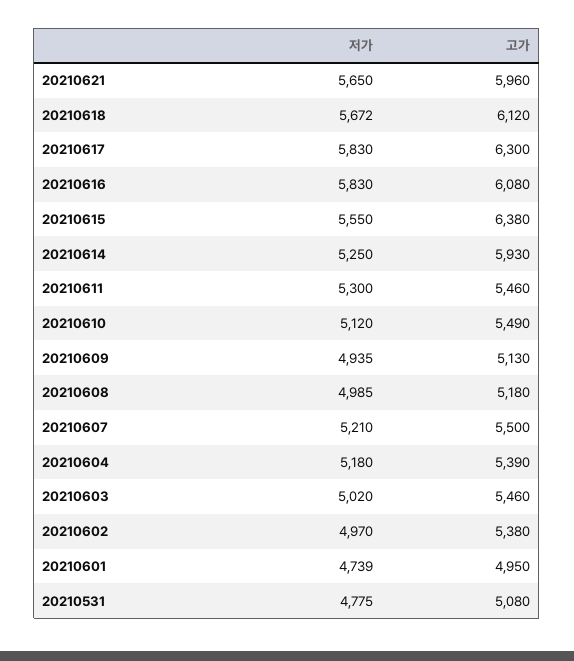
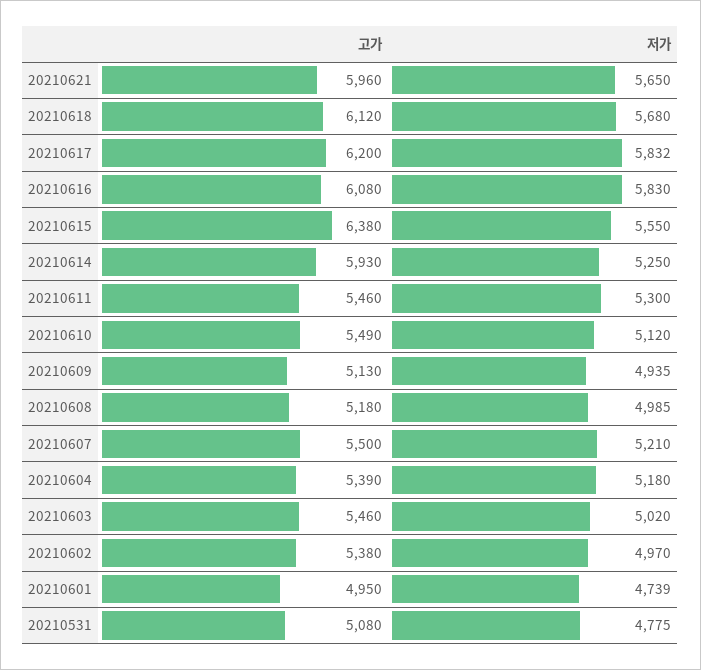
  {
    "저가": {
      "20210621": 5650,
-     "20210618": 5672,
+     "20210618": 5680,
-     "20210617": 5830,
+     "20210617": 5832,
      "20210616": 5830,
      "20210615": 5550,
      "20210614": 5250,
      "20210611": 5300,
      "20210610": 5120,
      "20210609": 4935,
      "20210608": 4985,
      "20210607": 5210,
      "20210604": 5180,
      "20210603": 5020,
      "20210602": 4970,
      "20210601": 4739,
      "20210531": 4775
    },
    "고가": {
      "20210621": 5960,
      "20210618": 6120,
-     "20210617": 6300,
+     "20210617": 6200,
      "20210616": 6080,
      "20210615": 6380,
      "20210614": 5930,
      "20210611": 5460,
      "20210610": 5490,
      "20210609": 5130,
      "20210608": 5180,
      "20210607": 5500,
      "20210604": 5390,
      "20210603": 5460,
      "20210602": 5380,
      "20210601": 4950,
      "20210531": 5080
    }
  }

